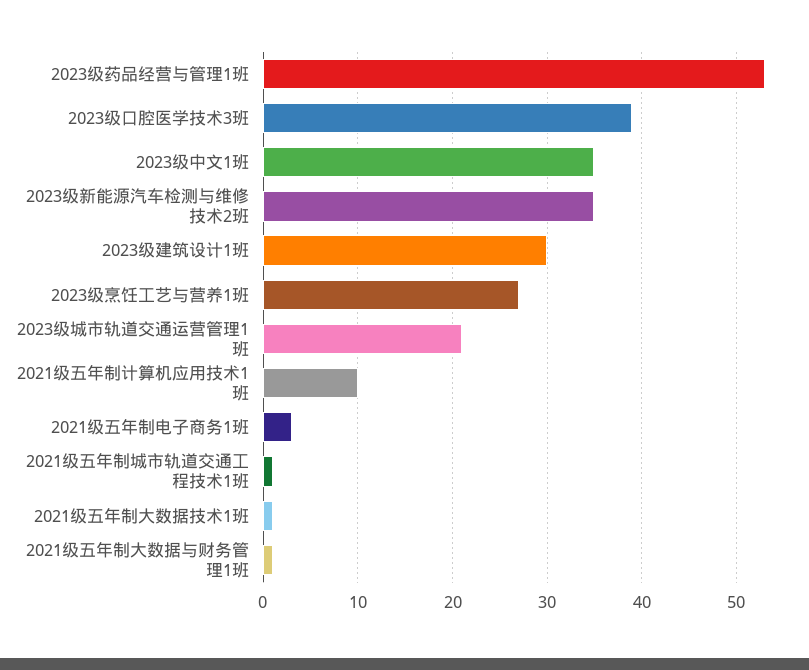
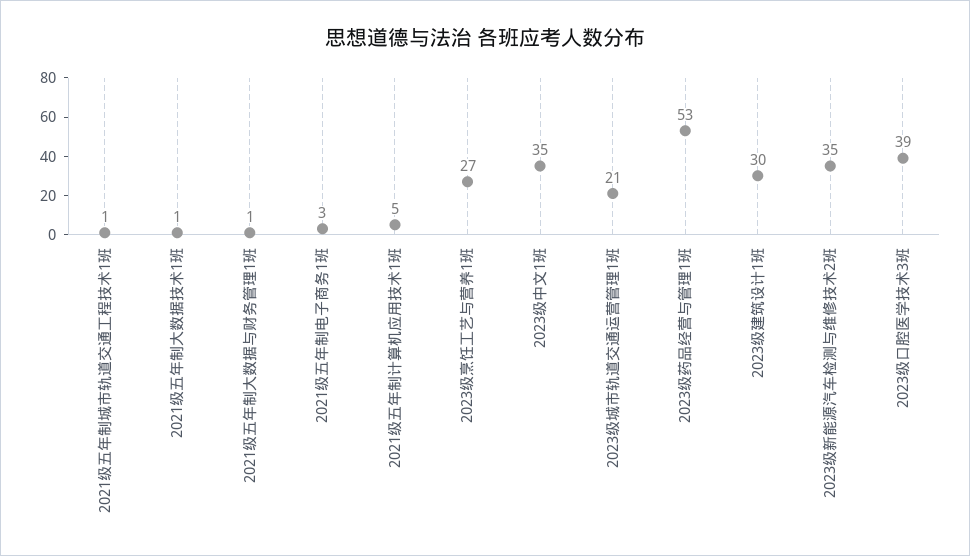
  {
    "2023级药品经营与管理1班": 53,
    "2023级口腔医学技术3班": 39,
    "2023级中文1班": 35,
    "2023级新能源汽车检测与维修技术2班": 35,
    "2023级建筑设计1班": 30,
    "2023级烹饪工艺与营养1班": 27,
    "2023级城市轨道交通运营管理1班": 21,
-   "2021级五年制计算机应用技术1班": 10,
+   "2021级五年制计算机应用技术1班": 5,
    "2021级五年制电子商务1班": 3,
    "2021级五年制城市轨道交通工程技术1班": 1,
    "2021级五年制大数据技术1班": 1,
    "2021级五年制大数据与财务管理1班": 1
  }

